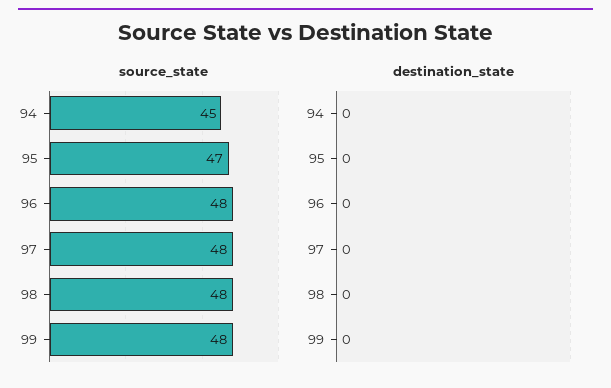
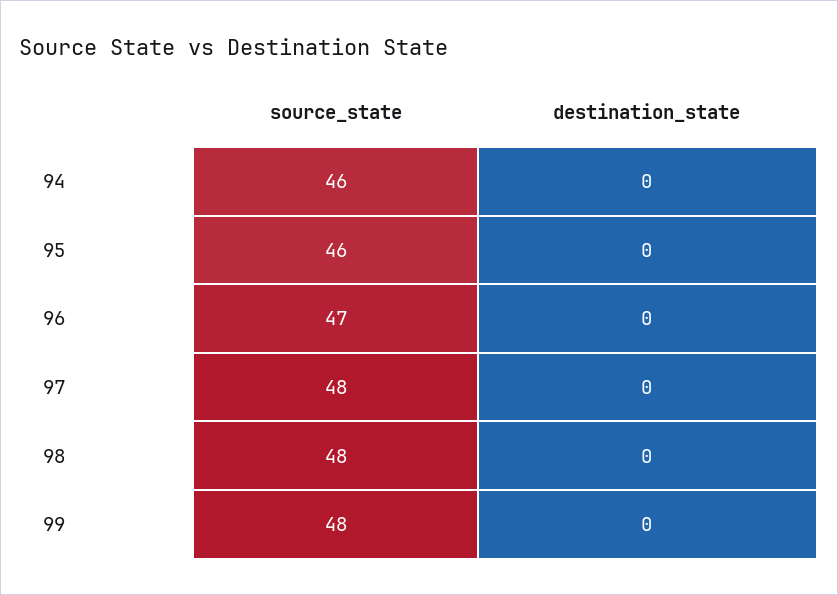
  {
    "source_state": {
-     "94": 45,
+     "94": 46,
-     "95": 47,
+     "95": 46,
-     "96": 48,
+     "96": 47,
      "97": 48,
      "98": 48,
      "99": 48
    },
    "destination_state": {
      "94": 0,
      "95": 0,
      "96": 0,
      "97": 0,
      "98": 0,
      "99": 0
    }
  }

